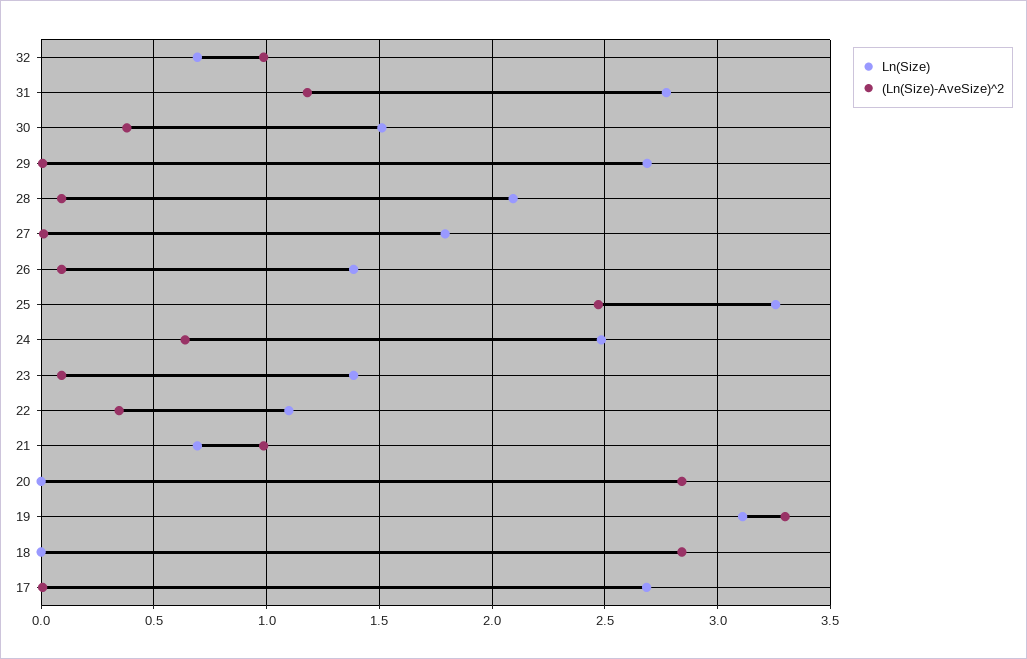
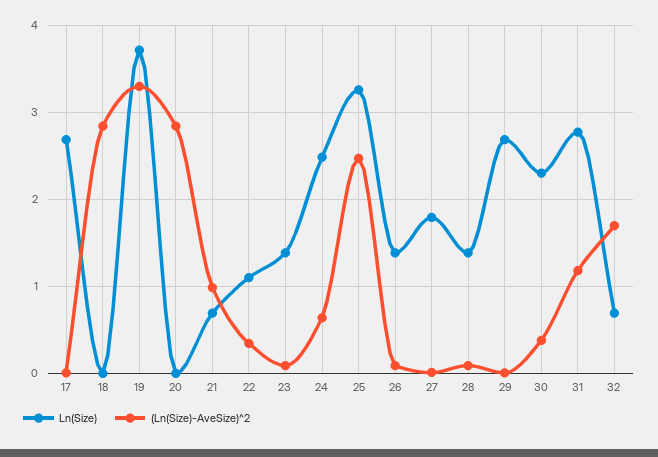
  {
    "Ln(Size)": {
      "32": 0.7,
      "31": 2.75,
-     "30": 1.5,
+     "30": 2.3,
      "29": 2.7,
-     "28": 2.1,
+     "28": 1.4,
      "27": 1.8,
      "26": 1.4,
      "25": 3.25,
      "24": 2.5,
      "23": 1.4,
      "22": 1.1,
      "21": 0.7,
      "20": 0,
-     "19": 3.1,
+     "19": 3.7,
      "18": 0,
      "17": 2.7
    },
    "(Ln(Size)-AveSize)^2": {
-     "32": 1,
+     "32": 1.7,
      "31": 1.2,
      "30": 0.4,
      "29": 0,
      "28": 0.1,
      "27": 0,
      "26": 0.1,
      "25": 2.45,
      "24": 0.65,
      "23": 0.1,
      "22": 0.35,
      "21": 1,
      "20": 2.85,
      "19": 3.3,
      "18": 2.85,
      "17": 0
    }
  }

